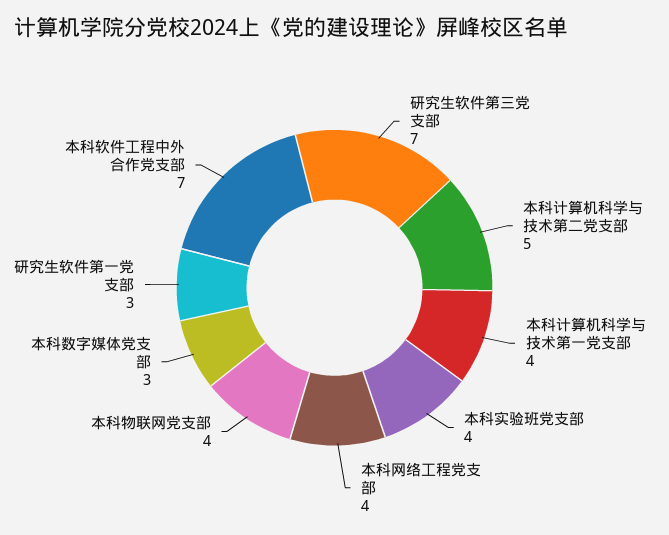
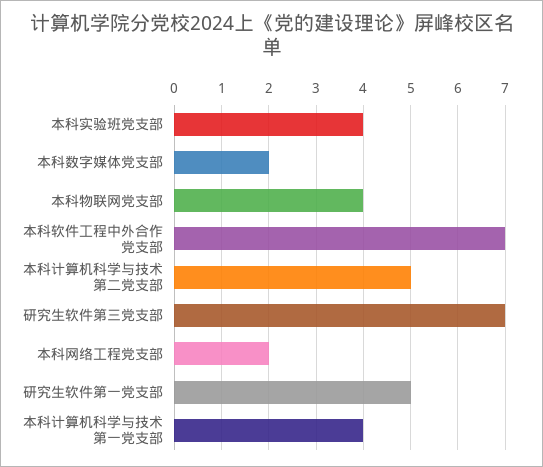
  {
    "研究生软件第三党支部": 7,
    "本科计算机科学与技术第二党支部": 5,
    "本科计算机科学与技术第一党支部": 4,
    "本科实验班党支部": 4,
-   "本科网络工程党支部": 4,
+   "本科网络工程党支部": 2,
    "本科物联网党支部": 4,
-   "本科数字媒体党支部": 3,
+   "本科数字媒体党支部": 2,
-   "研究生软件第一党支部": 3,
+   "研究生软件第一党支部": 5,
    "本科软件工程中外合作党支部": 7
  }

